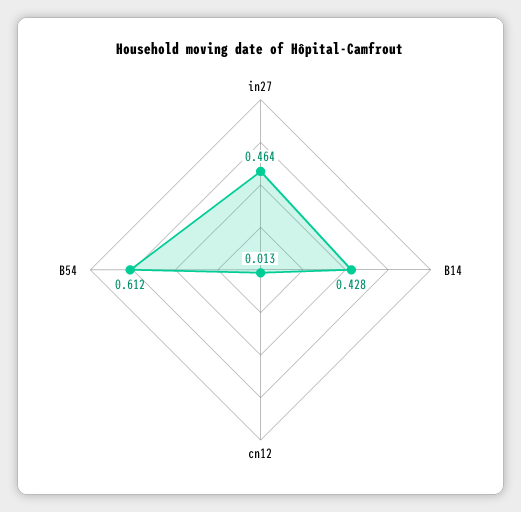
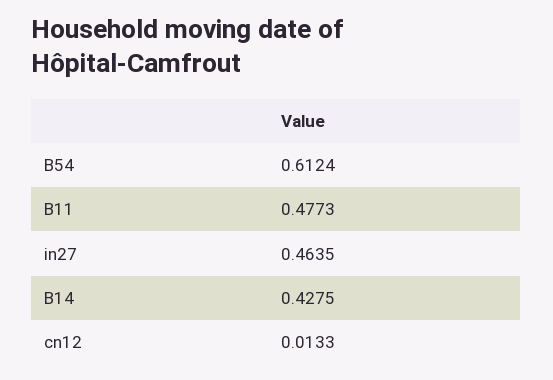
  {
    "in27": 0.4635,
    "B14": 0.4275,
    "cn12": 0.0133,
-   "B54": 0.6124
+   "B54": 0.6124,
+   "B11": 0.4773
  }

